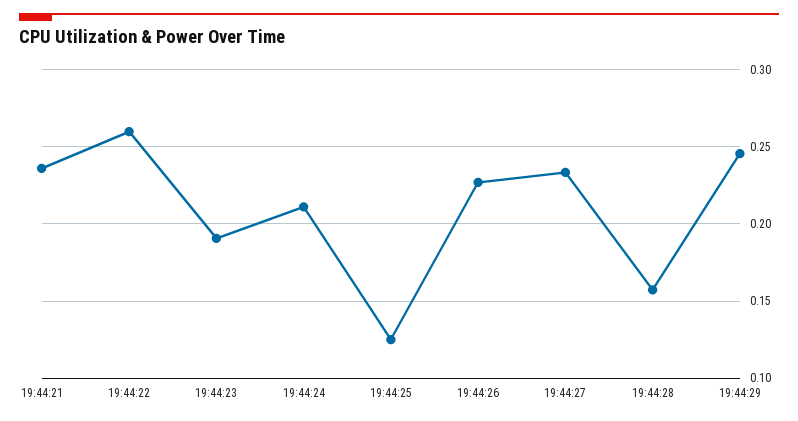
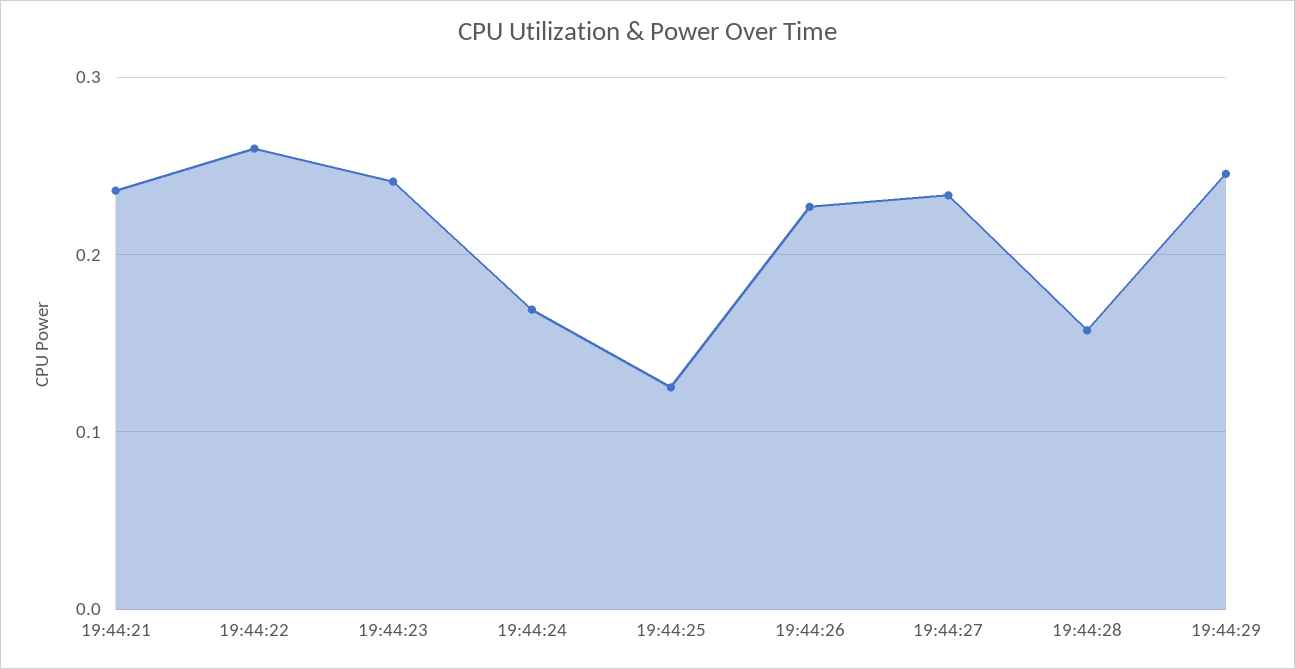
  {
    "19:44:21": 0.235,
    "19:44:22": 0.26,
-   "19:44:23": 0.19,
+   "19:44:23": 0.24,
-   "19:44:24": 0.21,
+   "19:44:24": 0.17,
    "19:44:25": 0.125,
    "19:44:26": 0.225,
    "19:44:27": 0.235,
    "19:44:28": 0.155,
    "19:44:29": 0.245
  }

